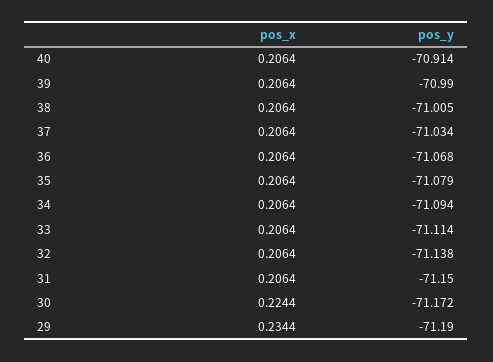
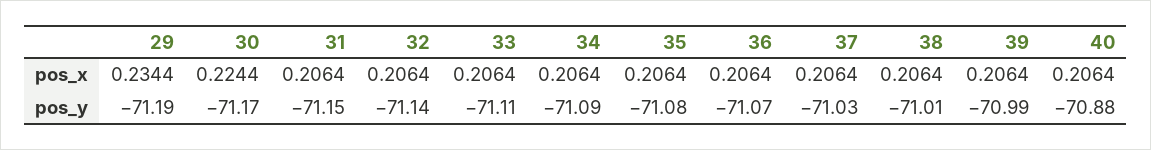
  {
    "pos_x": {
      "40": 0.2064,
      "39": 0.2064,
      "38": 0.2064,
      "37": 0.2064,
      "36": 0.2064,
      "35": 0.2064,
      "34": 0.2064,
      "33": 0.2064,
      "32": 0.2064,
      "31": 0.2064,
      "30": 0.2244,
      "29": 0.2344
    },
    "pos_y": {
-     "40": -70.914,
+     "40": -70.88,
      "39": -70.99,
      "38": -71.005,
      "37": -71.034,
      "36": -71.068,
      "35": -71.079,
      "34": -71.094,
      "33": -71.114,
      "32": -71.138,
      "31": -71.15,
      "30": -71.172,
      "29": -71.19
    }
  }

